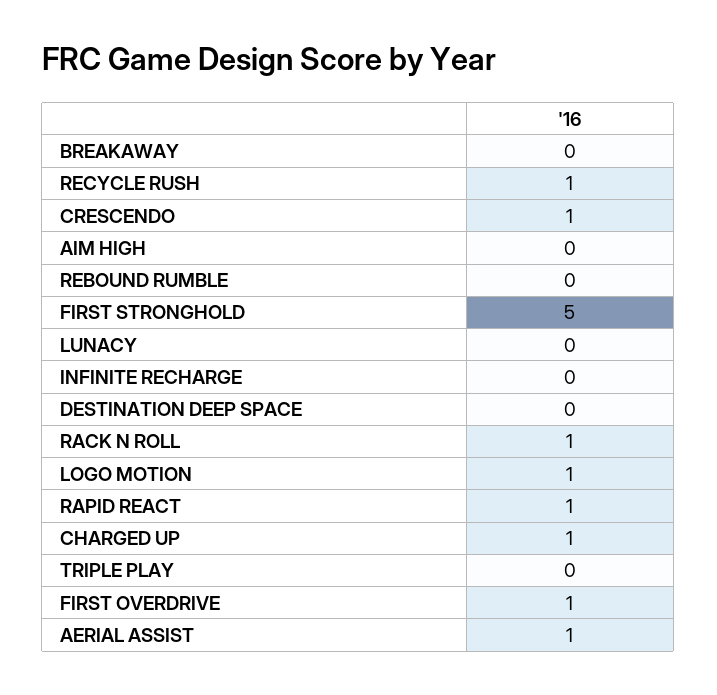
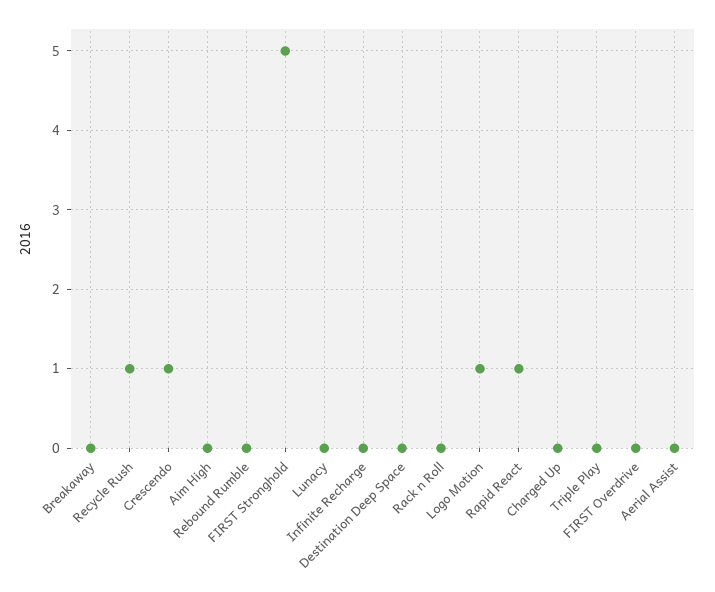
  {
    "BREAKAWAY": 0,
    "RECYCLE RUSH": 1,
    "CRESCENDO": 1,
    "AIM HIGH": 0,
    "REBOUND RUMBLE": 0,
    "FIRST STRONGHOLD": 5,
    "LUNACY": 0,
    "INFINITE RECHARGE": 0,
    "DESTINATION DEEP SPACE": 0,
-   "RACK N ROLL": 1,
+   "RACK N ROLL": 0,
    "LOGO MOTION": 1,
    "RAPID REACT": 1,
-   "CHARGED UP": 1,
+   "CHARGED UP": 0,
    "TRIPLE PLAY": 0,
-   "FIRST OVERDRIVE": 1,
+   "FIRST OVERDRIVE": 0,
-   "AERIAL ASSIST": 1
+   "AERIAL ASSIST": 0
  }

